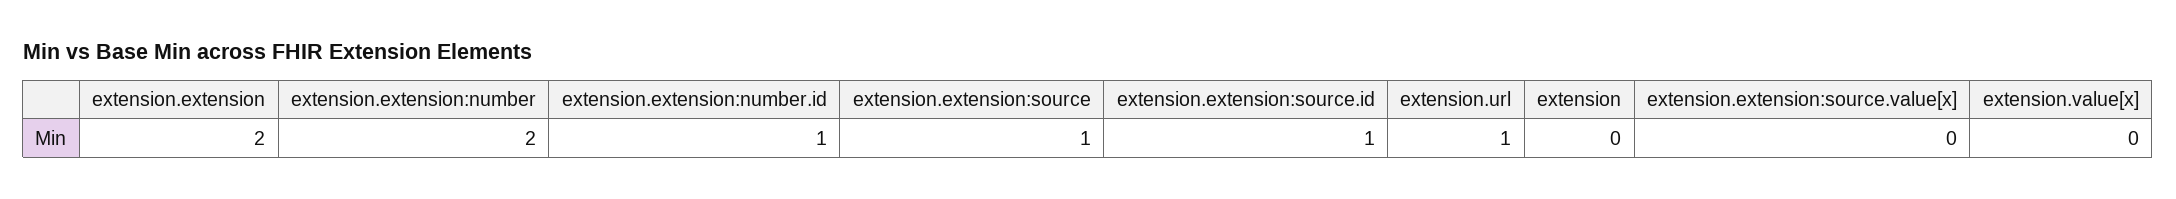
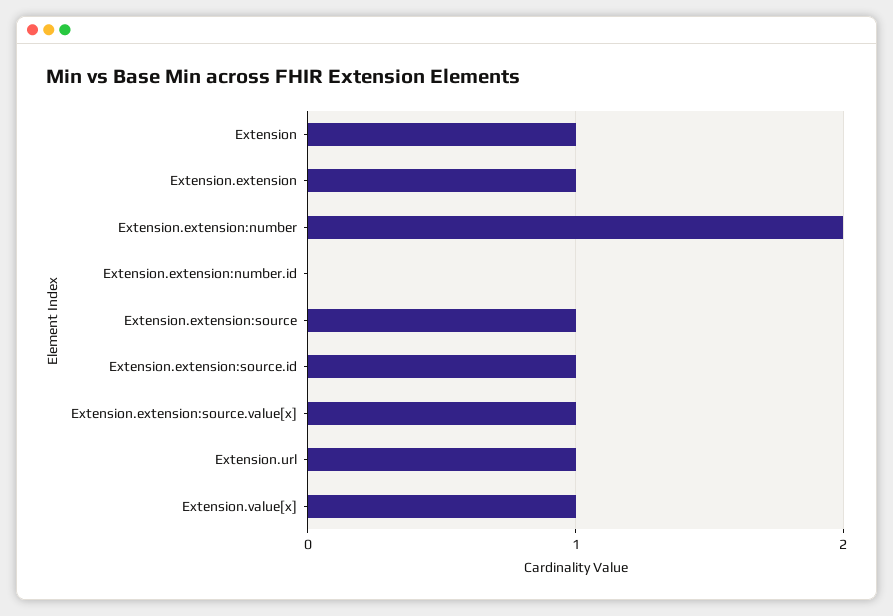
  {
-   "extension.extension": 2,
+   "extension.extension": 1,
    "extension.extension:number": 2,
-   "extension.extension:number.id": 1,
+   "extension.extension:number.id": 0,
    "extension.extension:source": 1,
    "extension.extension:source.id": 1,
    "extension.url": 1,
-   "extension": 0,
+   "extension": 1,
-   "extension.extension:source.value[x]": 0,
+   "extension.extension:source.value[x]": 1,
-   "extension.value[x]": 0
+   "extension.value[x]": 1
  }

